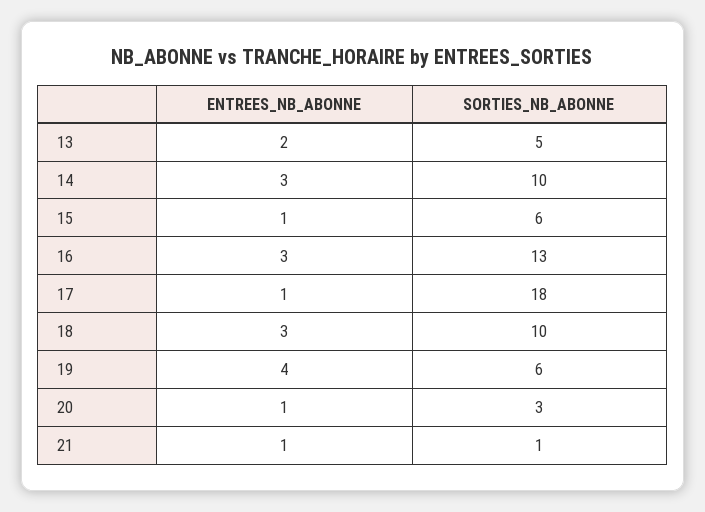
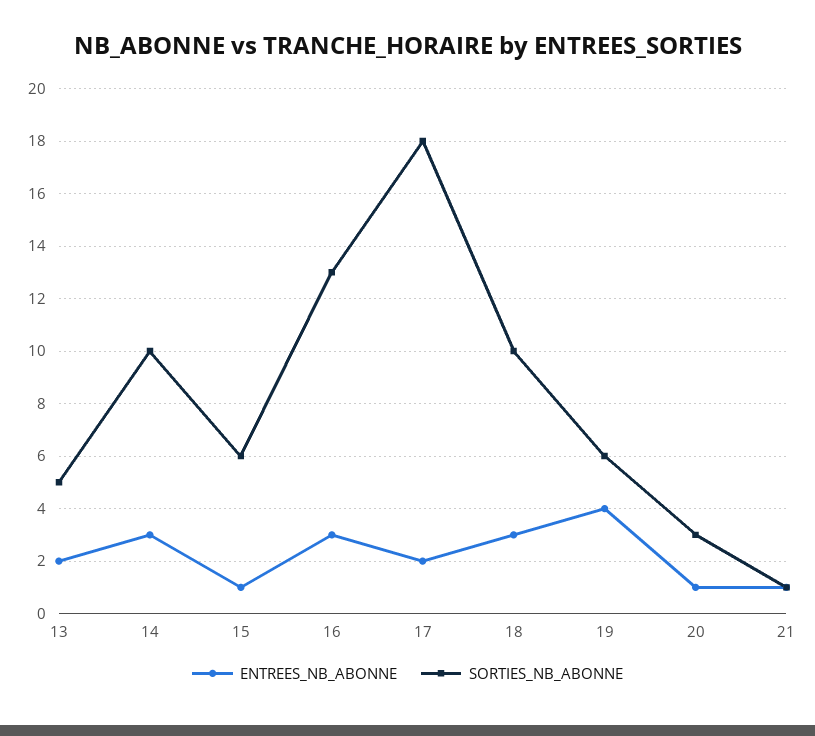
  {
    "ENTREES_NB_ABONNE": {
      "13": 2,
      "14": 3,
      "15": 1,
      "16": 3,
-     "17": 1,
+     "17": 2,
      "18": 3,
      "19": 4,
      "20": 1,
      "21": 1
    },
    "SORTIES_NB_ABONNE": {
      "13": 5,
      "14": 10,
      "15": 6,
      "16": 13,
      "17": 18,
      "18": 10,
      "19": 6,
      "20": 3,
      "21": 1
    }
  }

